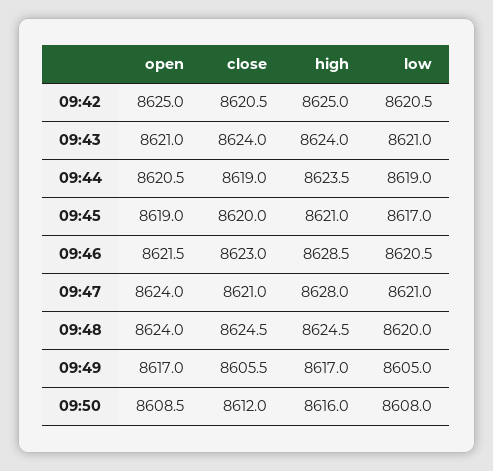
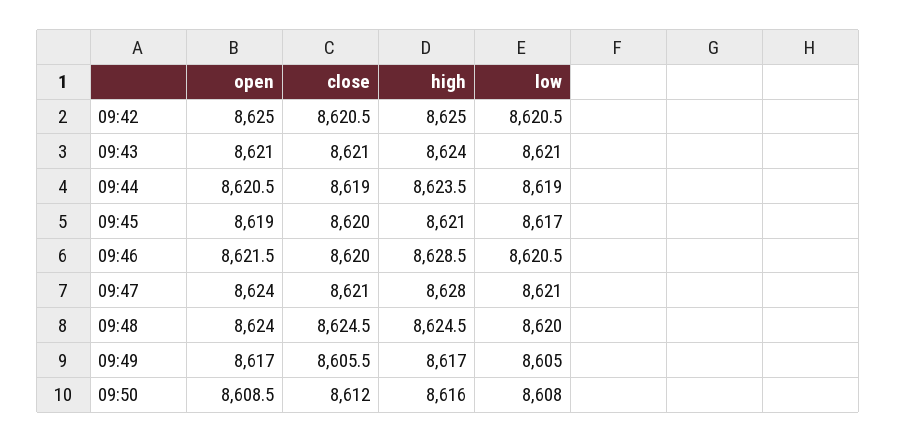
  {
    "open": {
      "09:42": 8625,
      "09:43": 8621,
      "09:44": 8620.5,
      "09:45": 8619,
      "09:46": 8621.5,
      "09:47": 8624,
      "09:48": 8624,
      "09:49": 8617,
      "09:50": 8608.5
    },
    "close": {
      "09:42": 8620.5,
-     "09:43": 8624,
+     "09:43": 8621,
      "09:44": 8619,
      "09:45": 8620,
-     "09:46": 8623,
+     "09:46": 8620,
      "09:47": 8621,
      "09:48": 8624.5,
      "09:49": 8605.5,
      "09:50": 8612
    },
    "high": {
      "09:42": 8625,
      "09:43": 8624,
      "09:44": 8623.5,
      "09:45": 8621,
      "09:46": 8628.5,
      "09:47": 8628,
      "09:48": 8624.5,
      "09:49": 8617,
      "09:50": 8616
    },
    "low": {
      "09:42": 8620.5,
      "09:43": 8621,
      "09:44": 8619,
      "09:45": 8617,
      "09:46": 8620.5,
      "09:47": 8621,
      "09:48": 8620,
      "09:49": 8605,
      "09:50": 8608
    }
  }

